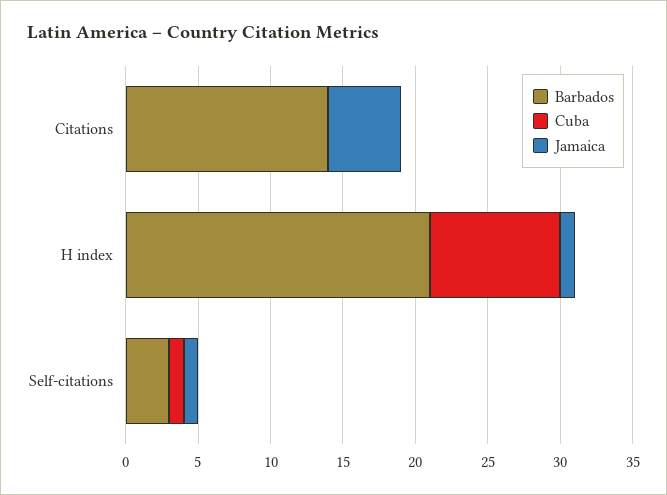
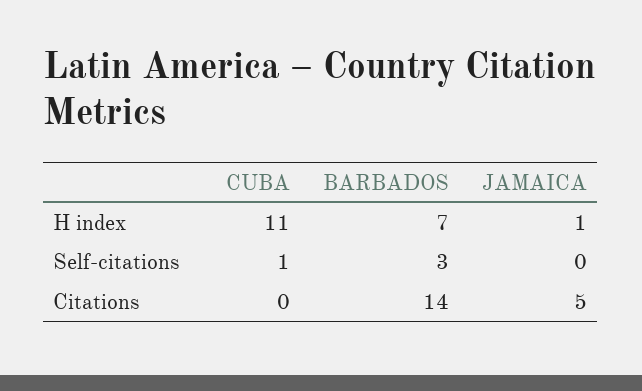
  {
    "Barbados": {
      "Citations": 14,
-     "H index": 21,
+     "H index": 7,
      "Self-citations": 3
    },
    "Cuba": {
      "Citations": 0,
-     "H index": 9,
+     "H index": 11,
      "Self-citations": 1
    },
    "Jamaica": {
      "Citations": 5,
      "H index": 1,
-     "Self-citations": 1
+     "Self-citations": 0
    }
  }

